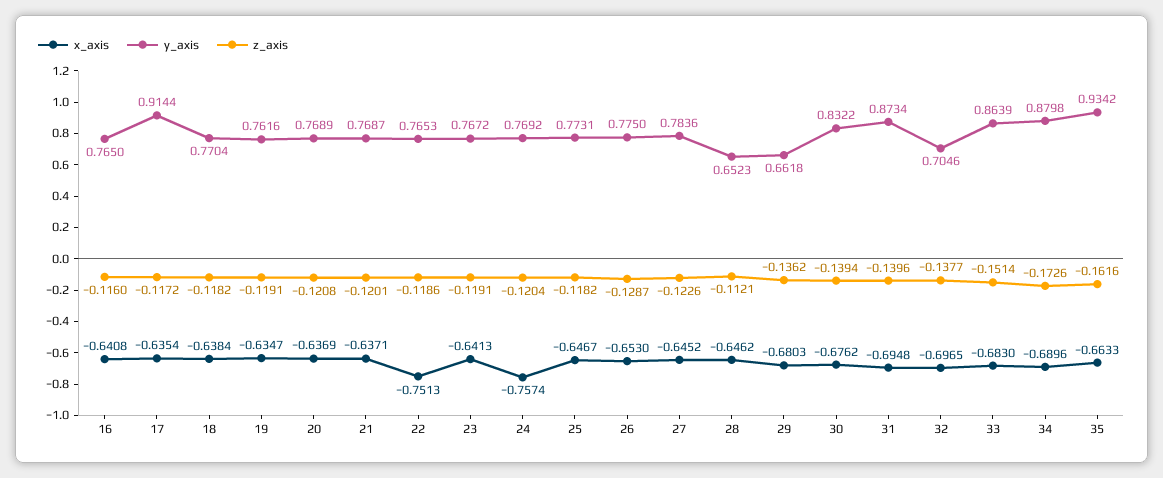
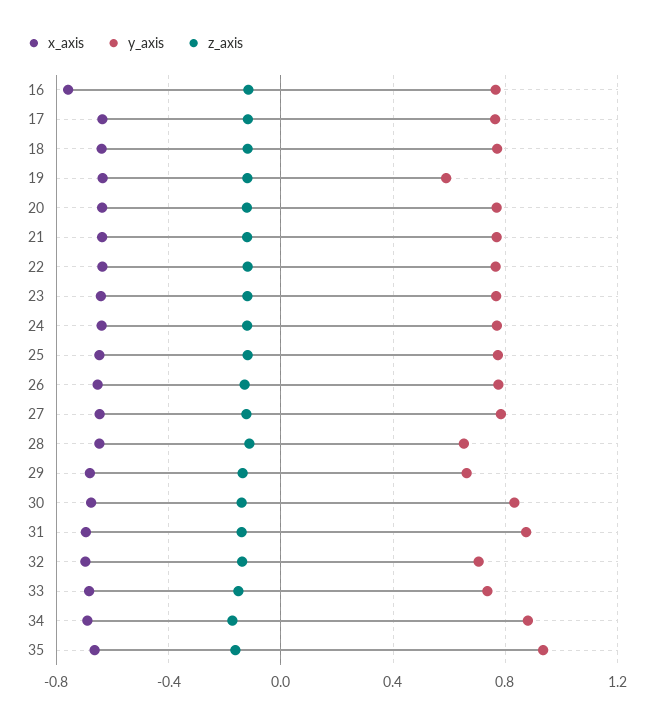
  {
    "x_axis": {
-     "16": -0.6408,
+     "16": -0.75,
      "17": -0.6354,
      "18": -0.6384,
      "19": -0.6347,
      "20": -0.6369,
      "21": -0.6371,
-     "22": -0.7513,
+     "22": -0.65,
      "23": -0.6413,
-     "24": -0.7574,
+     "24": -0.65,
      "25": -0.6467,
      "26": -0.653,
      "27": -0.6452,
      "28": -0.6462,
      "29": -0.6803,
      "30": -0.6762,
      "31": -0.6948,
      "32": -0.6965,
      "33": -0.683,
      "34": -0.6896,
      "35": -0.6633
    },
    "y_axis": {
      "16": 0.765,
-     "17": 0.9144,
+     "17": 0.75,
      "18": 0.7704,
-     "19": 0.7616,
+     "19": 0.6,
      "20": 0.7689,
      "21": 0.7687,
      "22": 0.7653,
      "23": 0.7672,
      "24": 0.7692,
      "25": 0.7731,
      "26": 0.775,
      "27": 0.7836,
      "28": 0.6523,
      "29": 0.6618,
      "30": 0.8322,
      "31": 0.8734,
      "32": 0.7046,
-     "33": 0.8639,
+     "33": 0.75,
      "34": 0.8798,
      "35": 0.9342
    },
    "z_axis": {
      "16": -0.116,
      "17": -0.1172,
      "18": -0.1182,
      "19": -0.1191,
      "20": -0.1208,
      "21": -0.1201,
      "22": -0.1186,
      "23": -0.1191,
      "24": -0.1204,
      "25": -0.1182,
      "26": -0.1287,
      "27": -0.1226,
      "28": -0.1121,
      "29": -0.1362,
      "30": -0.1394,
      "31": -0.1396,
      "32": -0.1377,
      "33": -0.1514,
      "34": -0.1726,
      "35": -0.1616
    }
  }

